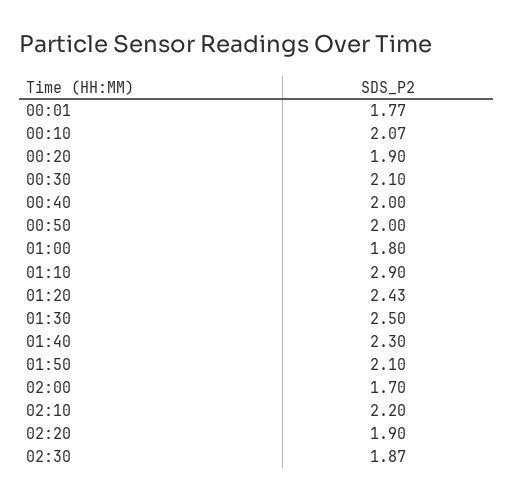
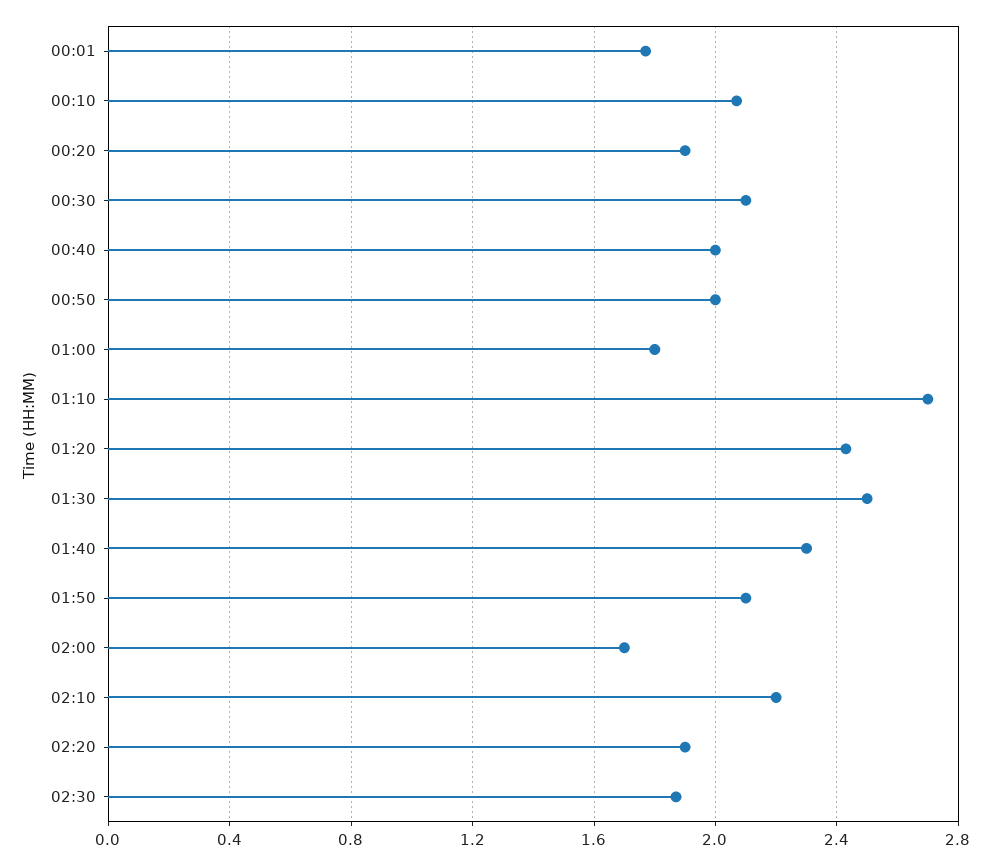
  {
    "00:01": 1.77,
    "00:10": 2.07,
    "00:20": 1.9,
    "00:30": 2.1,
    "00:40": 2,
    "00:50": 2,
    "01:00": 1.8,
-   "01:10": 2.9,
+   "01:10": 2.7,
    "01:20": 2.43,
    "01:30": 2.5,
    "01:40": 2.3,
    "01:50": 2.1,
    "02:00": 1.7,
    "02:10": 2.2,
    "02:20": 1.9,
    "02:30": 1.87
  }

